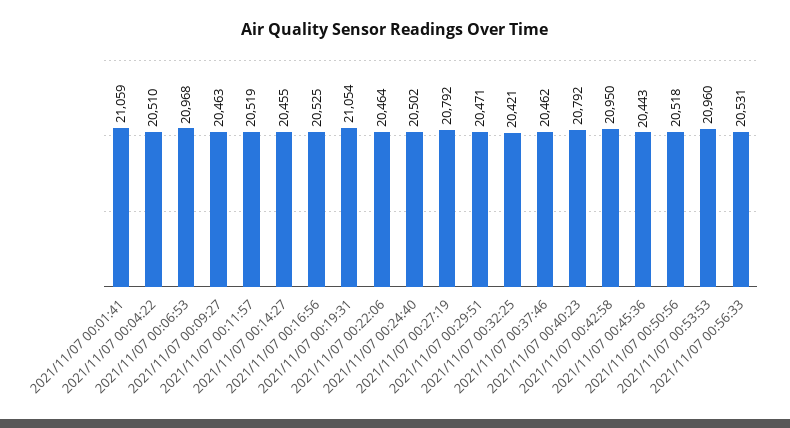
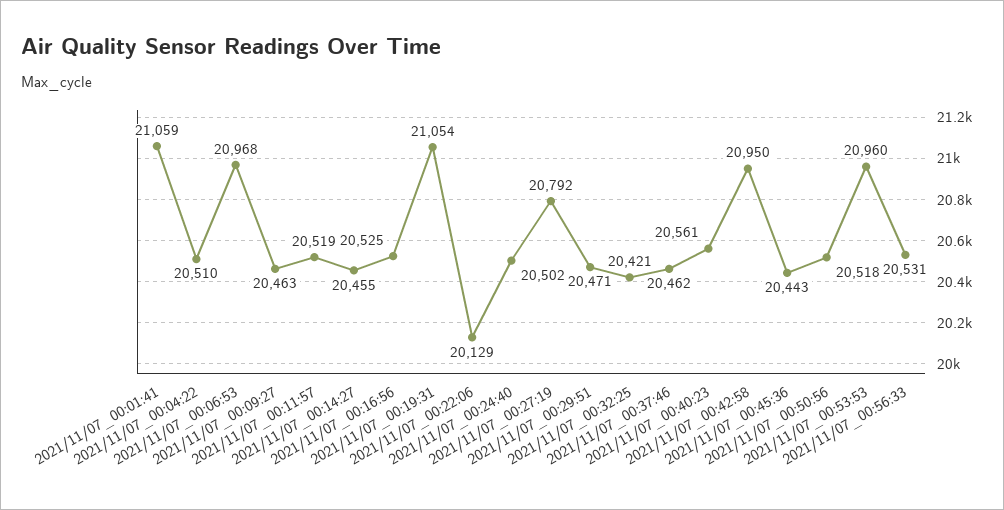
  {
    "2021/11/07 00:01:41": 21059,
    "2021/11/07 00:04:22": 20510,
    "2021/11/07 00:06:53": 20968,
    "2021/11/07 00:09:27": 20463,
    "2021/11/07 00:11:57": 20519,
    "2021/11/07 00:14:27": 20455,
    "2021/11/07 00:16:56": 20525,
    "2021/11/07 00:19:31": 21054,
-   "2021/11/07 00:22:06": 20464,
+   "2021/11/07 00:22:06": 20129,
    "2021/11/07 00:24:40": 20502,
    "2021/11/07 00:27:19": 20792,
    "2021/11/07 00:29:51": 20471,
    "2021/11/07 00:32:25": 20421,
    "2021/11/07 00:37:46": 20462,
-   "2021/11/07 00:40:23": 20792,
+   "2021/11/07 00:40:23": 20561,
    "2021/11/07 00:42:58": 20950,
    "2021/11/07 00:45:36": 20443,
    "2021/11/07 00:50:56": 20518,
    "2021/11/07 00:53:53": 20960,
    "2021/11/07 00:56:33": 20531
  }

